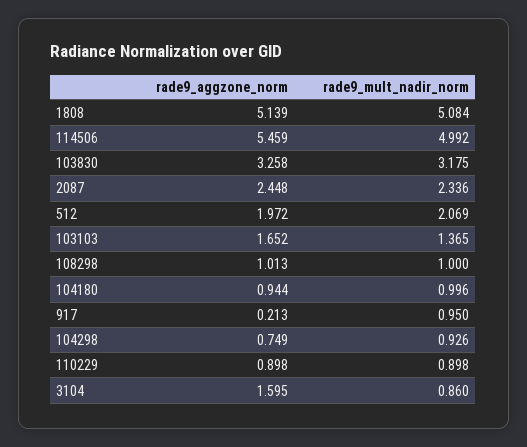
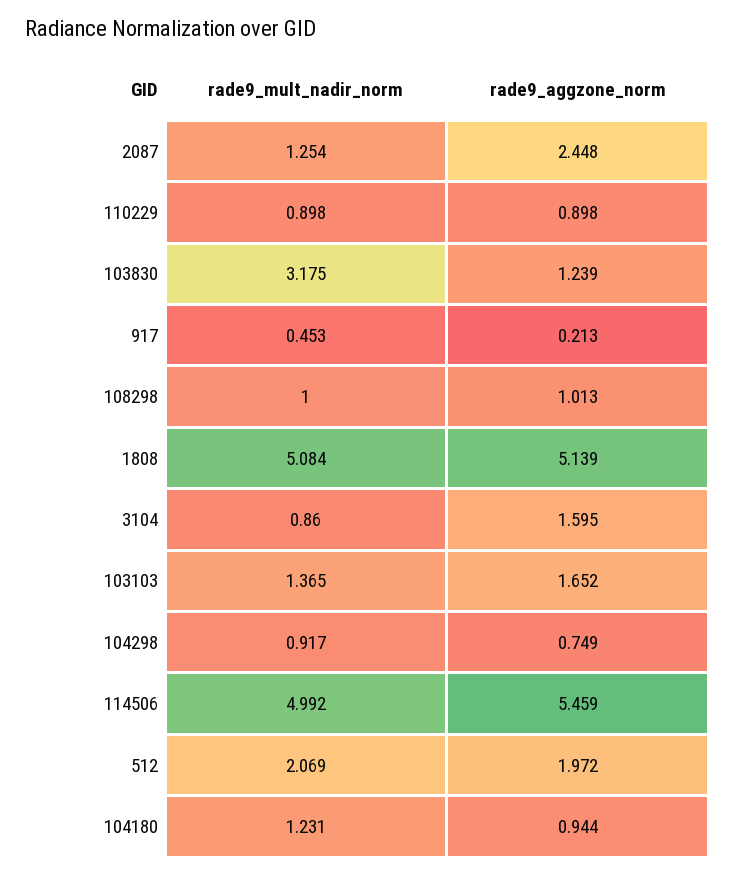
  {
    "rade9_aggzone_norm": {
      "1808": 5.139,
      "114506": 5.459,
-     "103830": 3.258,
+     "103830": 1.239,
      "2087": 2.448,
      "512": 1.972,
      "103103": 1.652,
      "108298": 1.013,
      "104180": 0.944,
      "917": 0.213,
      "104298": 0.749,
      "110229": 0.898,
      "3104": 1.595
    },
    "rade9_mult_nadir_norm": {
      "1808": 5.084,
      "114506": 4.992,
      "103830": 3.175,
-     "2087": 2.336,
+     "2087": 1.254,
      "512": 2.069,
      "103103": 1.365,
      "108298": 1,
-     "104180": 0.996,
+     "104180": 1.231,
-     "917": 0.95,
+     "917": 0.453,
-     "104298": 0.926,
+     "104298": 0.917,
      "110229": 0.898,
      "3104": 0.86
    }
  }

